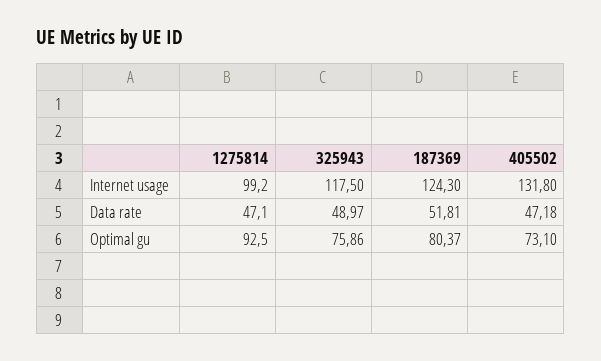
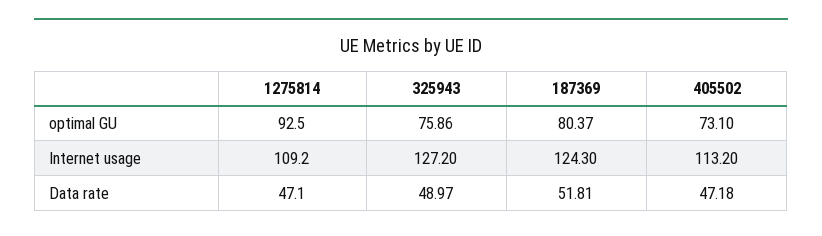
  {
    "1275814": {
-     "Internet usage": 99.2,
+     "Internet usage": 109.2,
      "Data rate": 47.1,
      "Optimal gu": 92.5
    },
    "325943": {
-     "Internet usage": 117.5,
+     "Internet usage": 127.2,
      "Data rate": 48.97,
      "Optimal gu": 75.86
    },
    "187369": {
      "Internet usage": 124.3,
      "Data rate": 51.81,
      "Optimal gu": 80.37
    },
    "405502": {
-     "Internet usage": 131.8,
+     "Internet usage": 113.2,
      "Data rate": 47.18,
      "Optimal gu": 73.1
    }
  }

